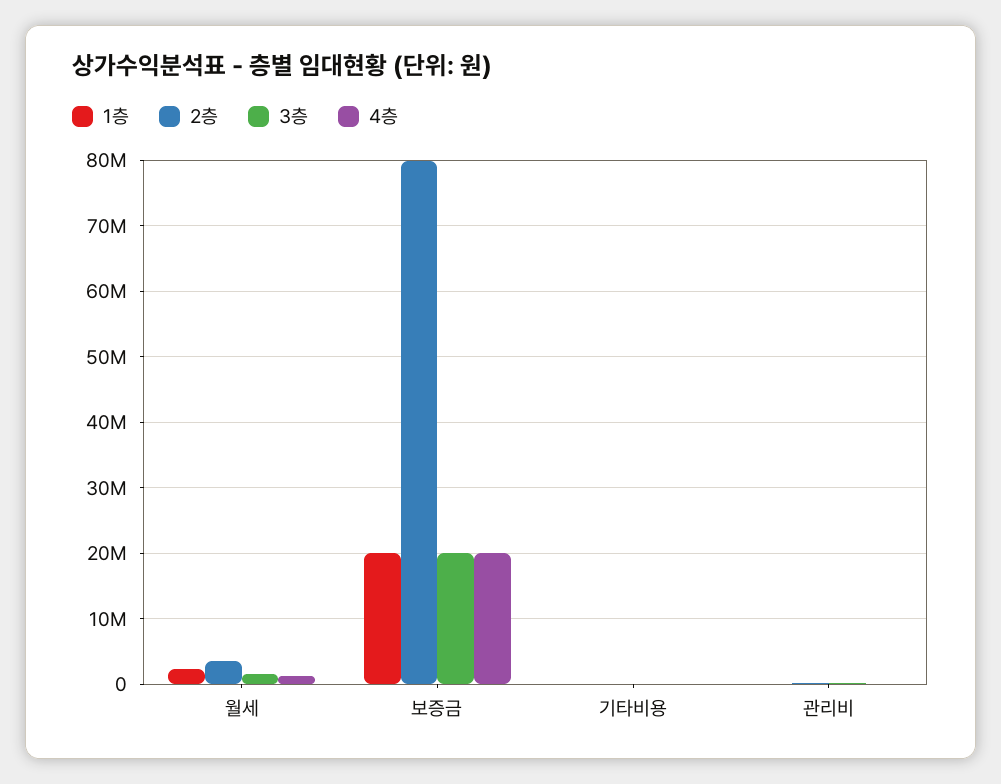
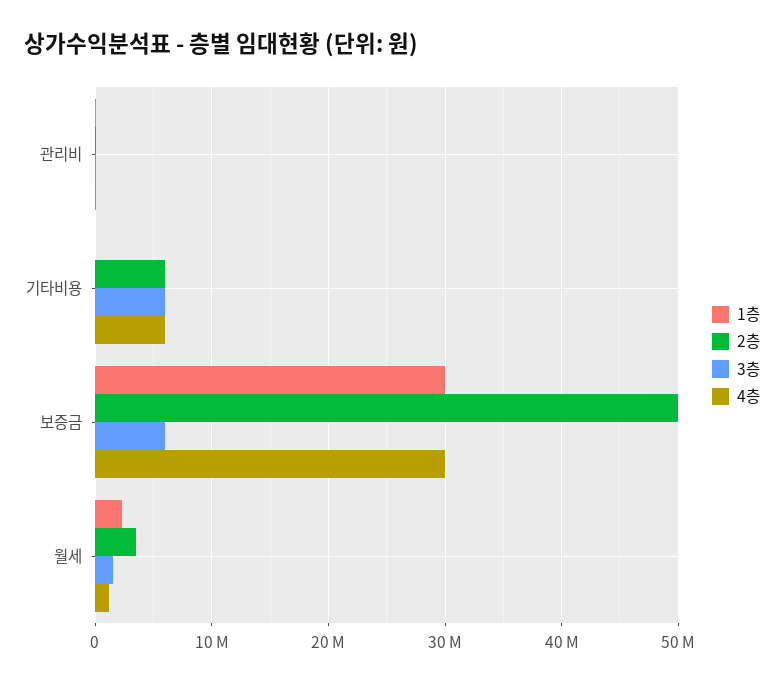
  {
    "1층": {
      "월세": 2000000,
-     "보증금": 20000000,
+     "보증금": 30000000,
      "기타비용": 0,
      "관리비": 0
    },
    "2층": {
      "월세": 4000000,
-     "보증금": 80000000,
+     "보증금": 50000000,
-     "기타비용": 0,
+     "기타비용": 6000000,
      "관리비": 0
    },
    "3층": {
      "월세": 2000000,
-     "보증금": 20000000,
+     "보증금": 6000000,
-     "기타비용": 0,
+     "기타비용": 6000000,
      "관리비": 0
    },
    "4층": {
      "월세": 1000000,
-     "보증금": 20000000,
+     "보증금": 30000000,
-     "기타비용": 0,
+     "기타비용": 6000000,
      "관리비": 0
    }
  }

